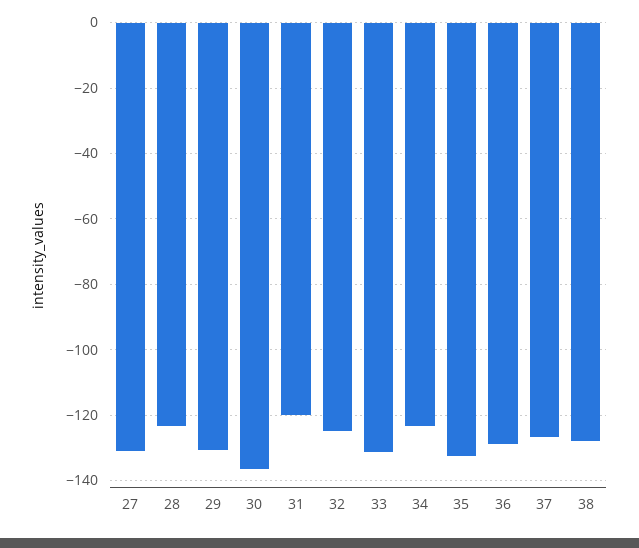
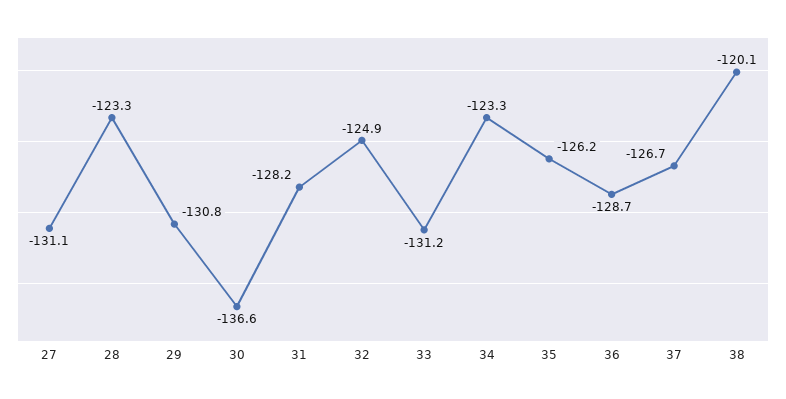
  {
    "27": -131.1,
    "28": -123.3,
    "29": -130.8,
    "30": -136.6,
-   "31": -120,
+   "31": -128.2,
    "32": -124.9,
    "33": -131.2,
    "34": -123.3,
-   "35": -132,
+   "35": -126.2,
    "36": -128.7,
    "37": -126.7,
-   "38": -128
+   "38": -120.1
  }

